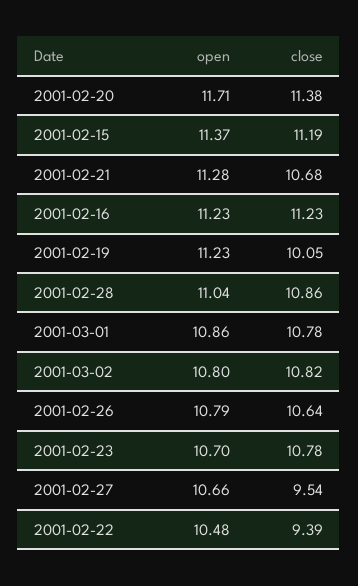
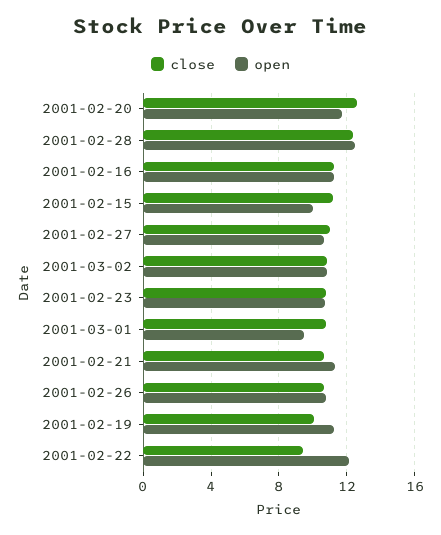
  {
    "open": {
      "2001-02-20": 11.71,
-     "2001-02-15": 11.37,
+     "2001-02-15": 10,
      "2001-02-21": 11.28,
      "2001-02-16": 11.23,
      "2001-02-19": 11.23,
-     "2001-02-28": 11.04,
+     "2001-02-28": 12.5,
-     "2001-03-01": 10.86,
+     "2001-03-01": 9.5,
      "2001-03-02": 10.8,
      "2001-02-26": 10.79,
      "2001-02-23": 10.7,
      "2001-02-27": 10.66,
-     "2001-02-22": 10.48
+     "2001-02-22": 12
    },
    "close": {
-     "2001-02-20": 11.38,
+     "2001-02-20": 12.5,
      "2001-02-15": 11.19,
      "2001-02-21": 10.68,
      "2001-02-16": 11.23,
      "2001-02-19": 10.05,
-     "2001-02-28": 10.86,
+     "2001-02-28": 12.5,
      "2001-03-01": 10.78,
      "2001-03-02": 10.82,
      "2001-02-26": 10.64,
      "2001-02-23": 10.78,
-     "2001-02-27": 9.54,
+     "2001-02-27": 11,
      "2001-02-22": 9.39
    }
  }

